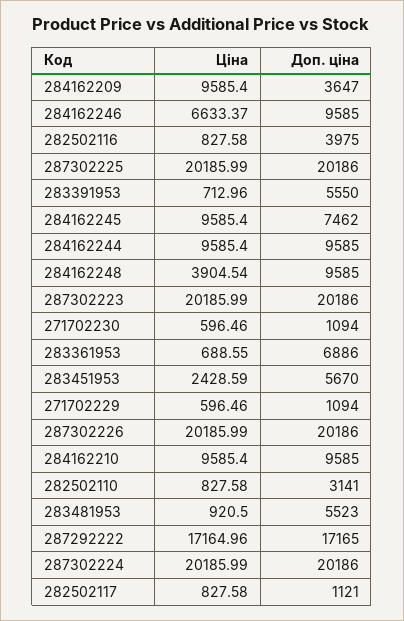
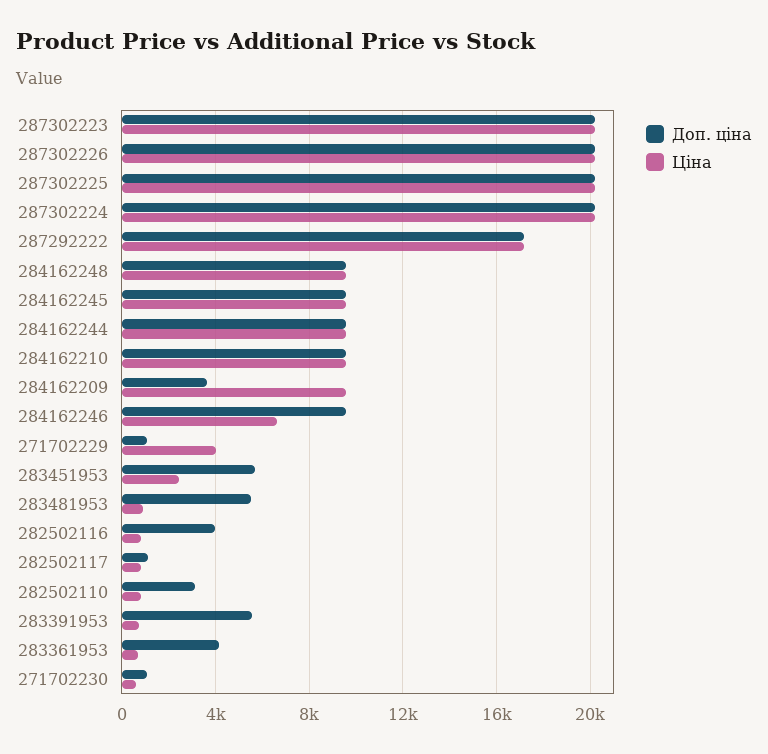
  {
    "Ціна": {
      "284162209": 9585.4,
      "284162246": 6633.37,
      "282502116": 827.58,
      "287302225": 20185.99,
      "283391953": 712.96,
      "284162245": 9585.4,
      "284162244": 9585.4,
-     "284162248": 3904.54,
+     "284162248": 9500,
      "287302223": 20185.99,
      "271702230": 596.46,
      "283361953": 688.55,
      "283451953": 2428.59,
-     "271702229": 596.46,
+     "271702229": 4000,
      "287302226": 20185.99,
      "284162210": 9585.4,
      "282502110": 827.58,
      "283481953": 920.5,
      "287292222": 17164.96,
      "287302224": 20185.99,
      "282502117": 827.58
    },
    "Доп. ціна": {
      "284162209": 3647,
      "284162246": 9585,
      "282502116": 3975,
      "287302225": 20186,
      "283391953": 5550,
-     "284162245": 7462,
+     "284162245": 9500,
      "284162244": 9585,
      "284162248": 9585,
      "287302223": 20186,
      "271702230": 1094,
-     "283361953": 6886,
+     "283361953": 4000,
      "283451953": 5670,
      "271702229": 1094,
      "287302226": 20186,
      "284162210": 9585,
      "282502110": 3141,
      "283481953": 5523,
      "287292222": 17165,
      "287302224": 20186,
      "282502117": 1121
    }
  }

